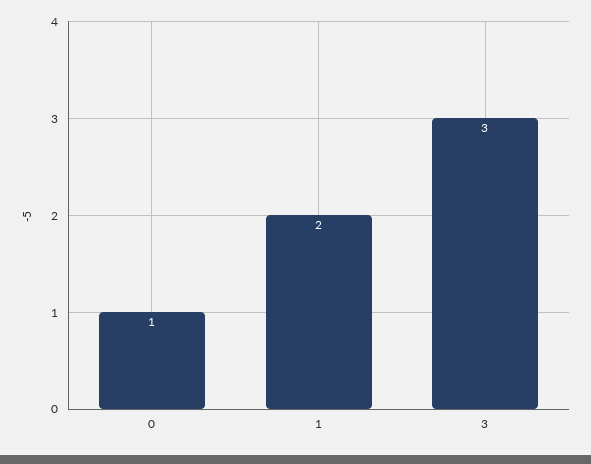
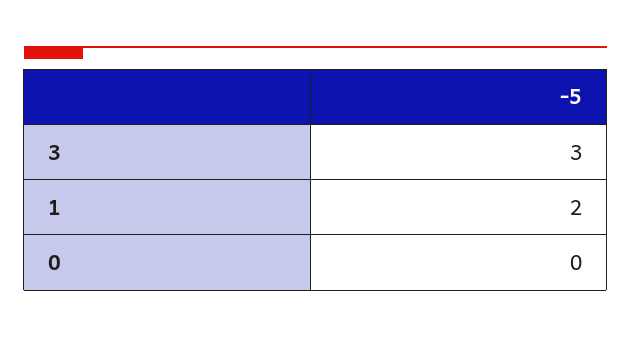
  {
-   "0": 1,
+   "0": 0,
    "1": 2,
    "3": 3
  }

